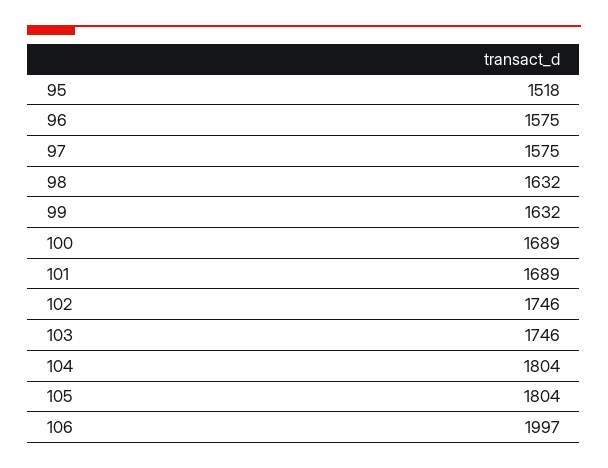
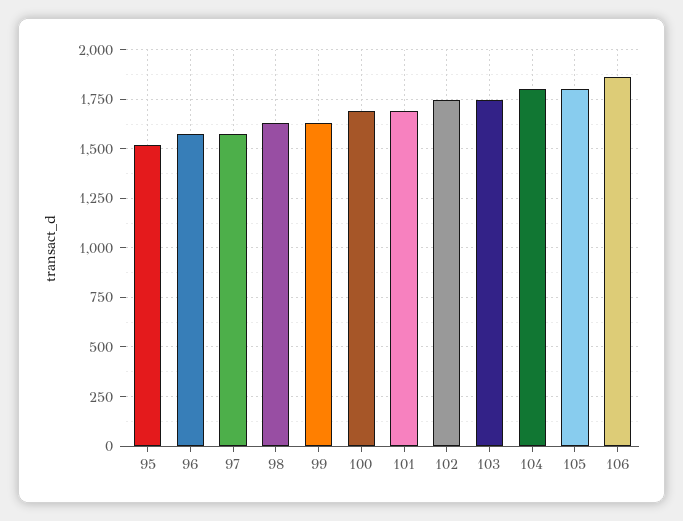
  {
    "95": 1518,
    "96": 1575,
    "97": 1575,
    "98": 1632,
    "99": 1632,
    "100": 1689,
    "101": 1689,
    "102": 1746,
    "103": 1746,
    "104": 1804,
    "105": 1804,
-   "106": 1997
+   "106": 1850
  }

